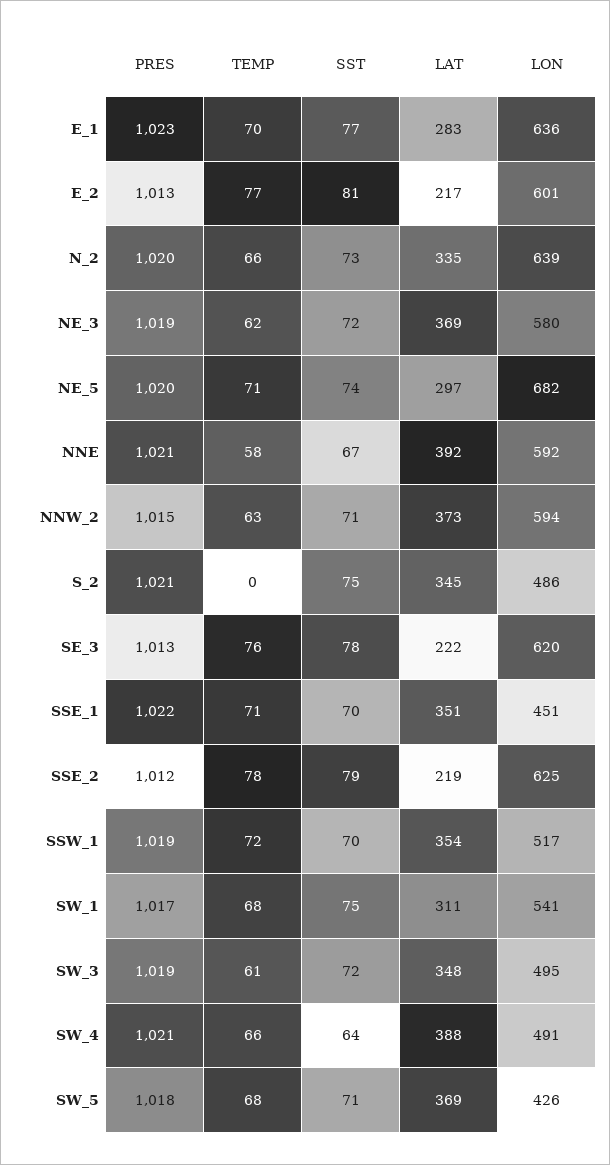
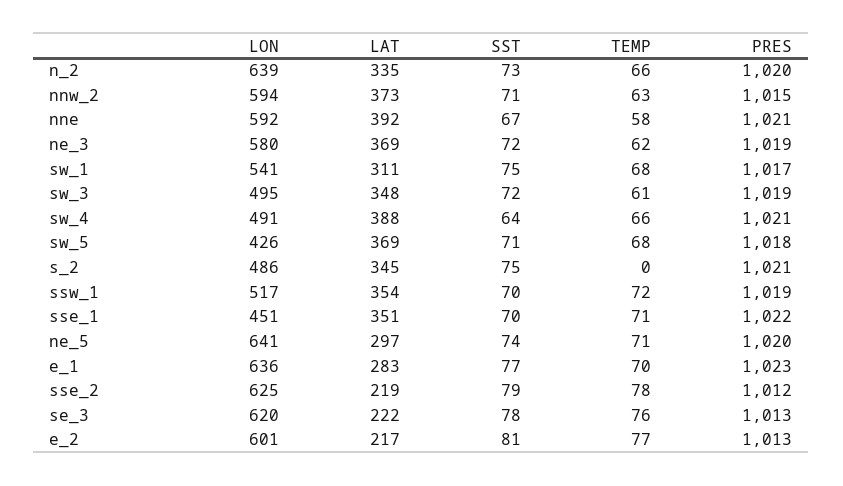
  {
    "PRES": {
      "E_1": 1023,
      "E_2": 1013,
      "N_2": 1020,
      "NE_3": 1019,
      "NE_5": 1020,
      "NNE": 1021,
      "NNW_2": 1015,
      "S_2": 1021,
      "SE_3": 1013,
      "SSE_1": 1022,
      "SSE_2": 1012,
      "SSW_1": 1019,
      "SW_1": 1017,
      "SW_3": 1019,
      "SW_4": 1021,
      "SW_5": 1018
    },
    "TEMP": {
      "E_1": 70,
      "E_2": 77,
      "N_2": 66,
      "NE_3": 62,
      "NE_5": 71,
      "NNE": 58,
      "NNW_2": 63,
      "S_2": 0,
      "SE_3": 76,
      "SSE_1": 71,
      "SSE_2": 78,
      "SSW_1": 72,
      "SW_1": 68,
      "SW_3": 61,
      "SW_4": 66,
      "SW_5": 68
    },
    "SST": {
      "E_1": 77,
      "E_2": 81,
      "N_2": 73,
      "NE_3": 72,
      "NE_5": 74,
      "NNE": 67,
      "NNW_2": 71,
      "S_2": 75,
      "SE_3": 78,
      "SSE_1": 70,
      "SSE_2": 79,
      "SSW_1": 70,
      "SW_1": 75,
      "SW_3": 72,
      "SW_4": 64,
      "SW_5": 71
    },
    "LAT": {
      "E_1": 283,
      "E_2": 217,
      "N_2": 335,
      "NE_3": 369,
      "NE_5": 297,
      "NNE": 392,
      "NNW_2": 373,
      "S_2": 345,
      "SE_3": 222,
      "SSE_1": 351,
      "SSE_2": 219,
      "SSW_1": 354,
      "SW_1": 311,
      "SW_3": 348,
      "SW_4": 388,
      "SW_5": 369
    },
    "LON": {
      "E_1": 636,
      "E_2": 601,
      "N_2": 639,
      "NE_3": 580,
-     "NE_5": 682,
+     "NE_5": 641,
      "NNE": 592,
      "NNW_2": 594,
      "S_2": 486,
      "SE_3": 620,
      "SSE_1": 451,
      "SSE_2": 625,
      "SSW_1": 517,
      "SW_1": 541,
      "SW_3": 495,
      "SW_4": 491,
      "SW_5": 426
    }
  }

